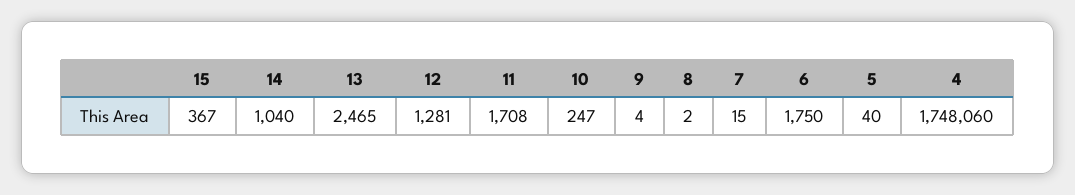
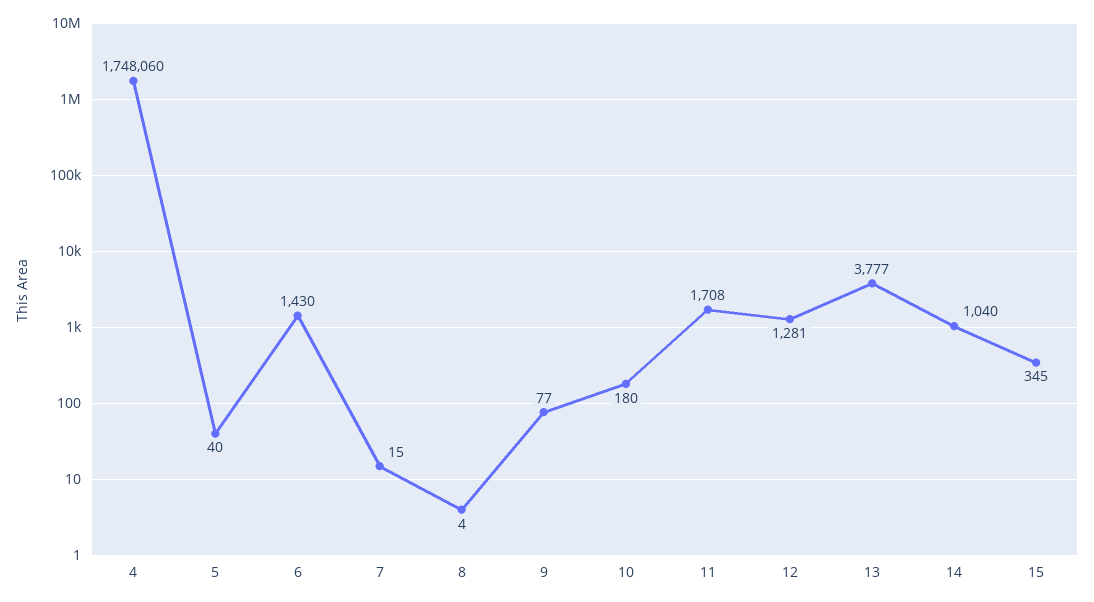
  {
-   "15": 367,
+   "15": 345,
    "14": 1040,
-   "13": 2465,
+   "13": 3777,
    "12": 1281,
    "11": 1708,
-   "10": 247,
+   "10": 180,
-   "9": 4,
+   "9": 77,
-   "8": 2,
+   "8": 4,
    "7": 15,
-   "6": 1750,
+   "6": 1430,
    "5": 40,
    "4": 1748060
  }

